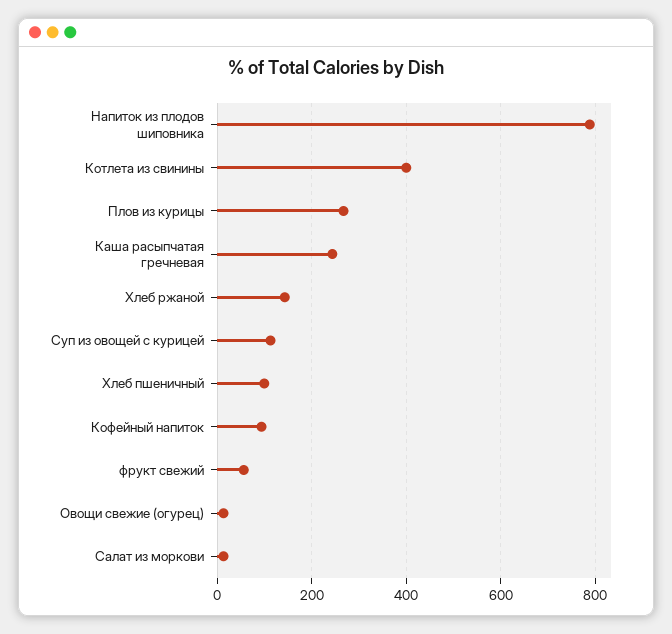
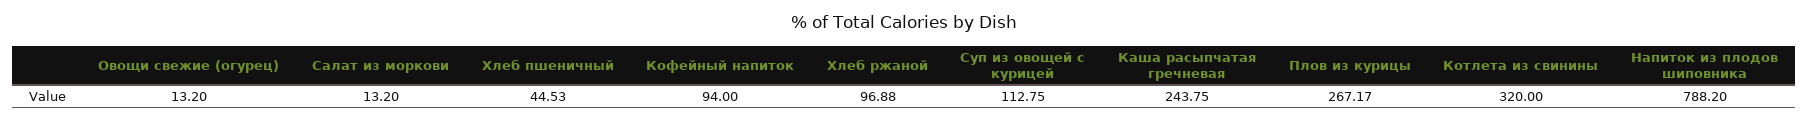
  {
    "Напиток из плодов шиповника": 788.2,
-   "Котлета из свинины": 400,
+   "Котлета из свинины": 320,
    "Плов из курицы": 267.17,
    "Каша расыпчатая гречневая": 243.75,
-   "Хлеб ржаной": 140,
+   "Хлеб ржаной": 96.88,
    "Суп из овощей с курицей": 112.75,
-   "Хлеб пшеничный": 100,
+   "Хлеб пшеничный": 44.53,
    "Кофейный напиток": 94,
-   "фрукт свежий": 60,
    "Овощи свежие (огурец)": 13.2,
    "Салат из моркови": 13.2
  }

